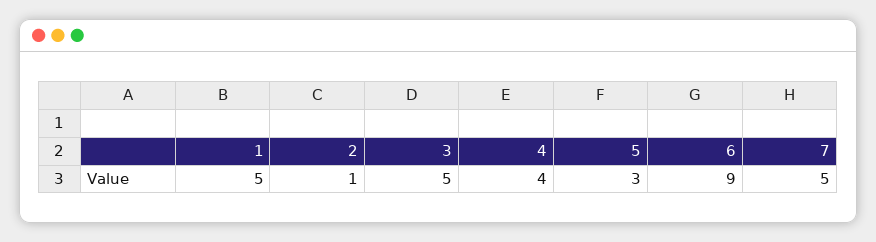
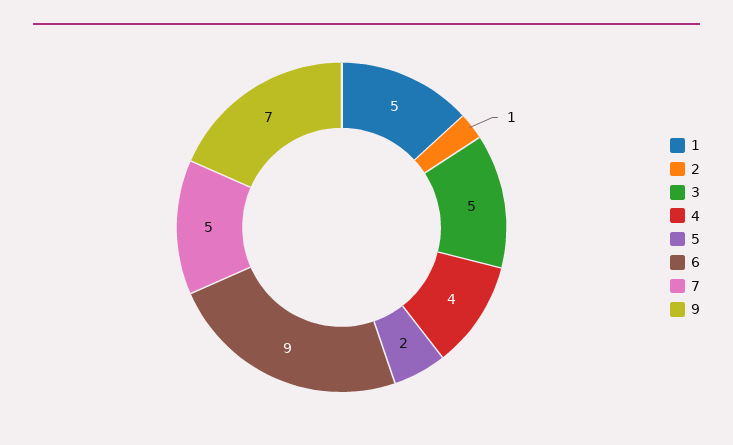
  {
    "1": 5,
    "2": 1,
    "3": 5,
    "4": 4,
-   "5": 3,
+   "5": 2,
    "6": 9,
-   "7": 5
+   "7": 5,
+   "9": 7
  }

